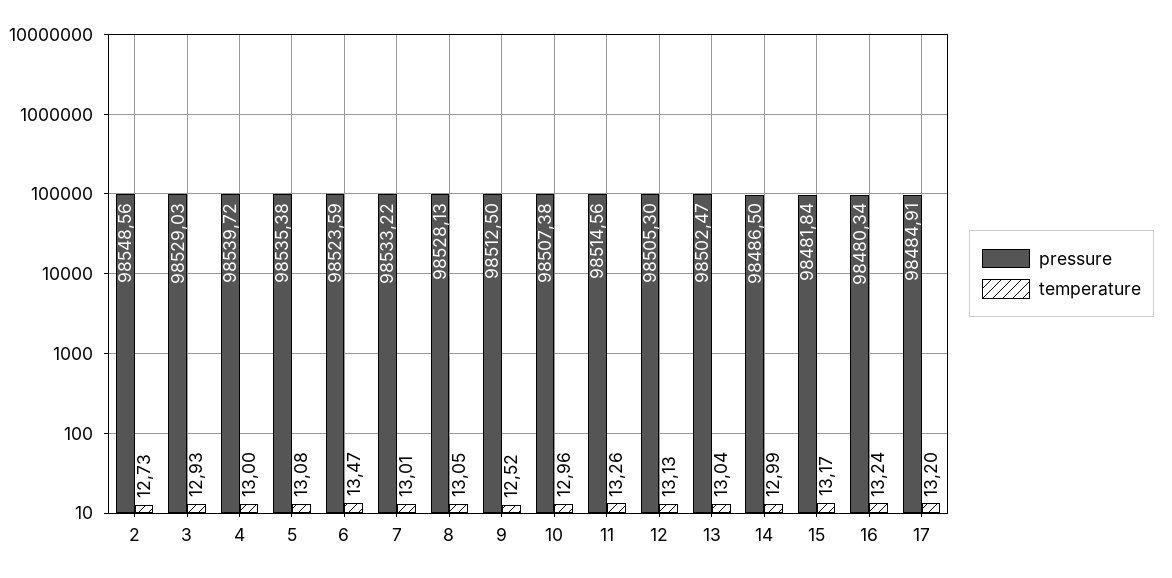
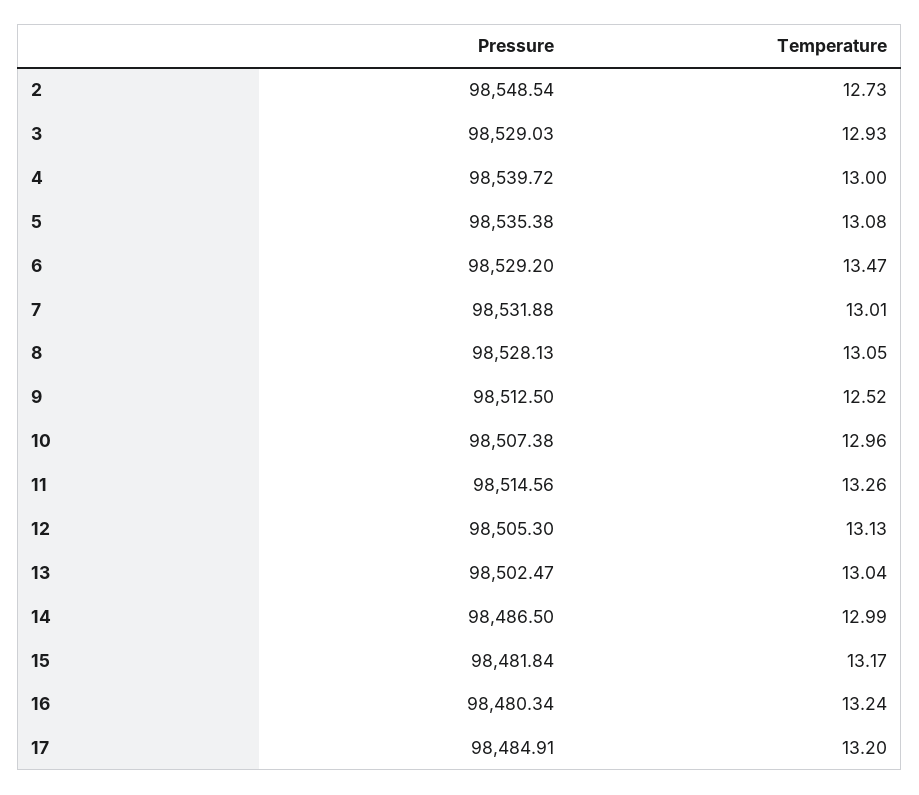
  {
    "pressure": {
-     "2": 98548.56,
+     "2": 98548.54,
      "3": 98529.03,
      "4": 98539.72,
      "5": 98535.38,
-     "6": 98523.59,
+     "6": 98529.2,
-     "7": 98533.22,
+     "7": 98531.88,
      "8": 98528.13,
      "9": 98512.5,
      "10": 98507.38,
      "11": 98514.56,
      "12": 98505.3,
      "13": 98502.47,
      "14": 98486.5,
      "15": 98481.84,
      "16": 98480.34,
      "17": 98484.91
    },
    "temperature": {
      "2": 12.73,
      "3": 12.93,
      "4": 13,
      "5": 13.08,
      "6": 13.47,
      "7": 13.01,
      "8": 13.05,
      "9": 12.52,
      "10": 12.96,
      "11": 13.26,
      "12": 13.13,
      "13": 13.04,
      "14": 12.99,
      "15": 13.17,
      "16": 13.24,
      "17": 13.2
    }
  }

